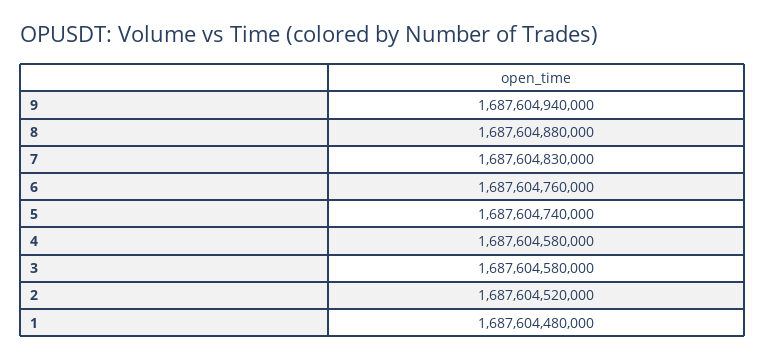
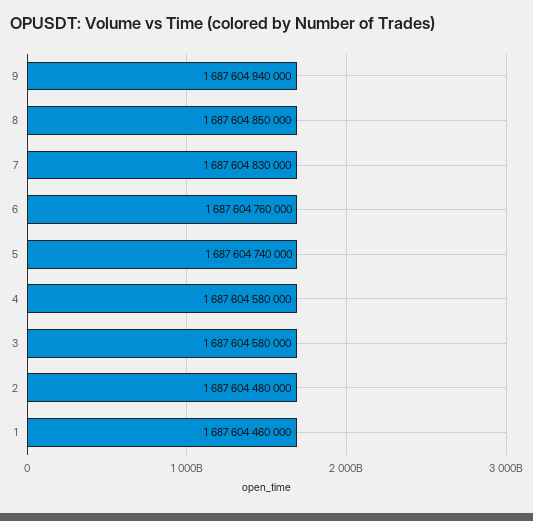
  {
    "9": 1687604940000,
-   "8": 1687604880000,
+   "8": 1687604850000,
    "7": 1687604830000,
    "6": 1687604760000,
    "5": 1687604740000,
    "4": 1687604580000,
    "3": 1687604580000,
-   "2": 1687604520000,
+   "2": 1687604480000,
-   "1": 1687604480000
+   "1": 1687604460000
  }

